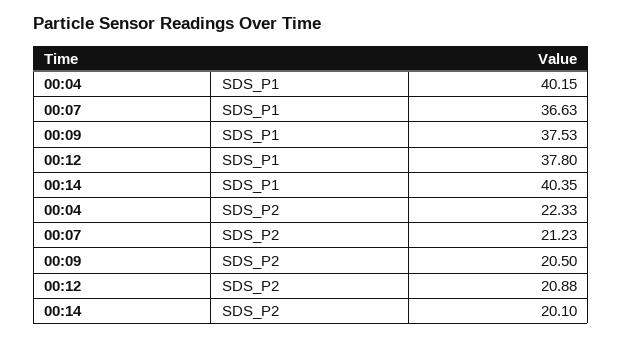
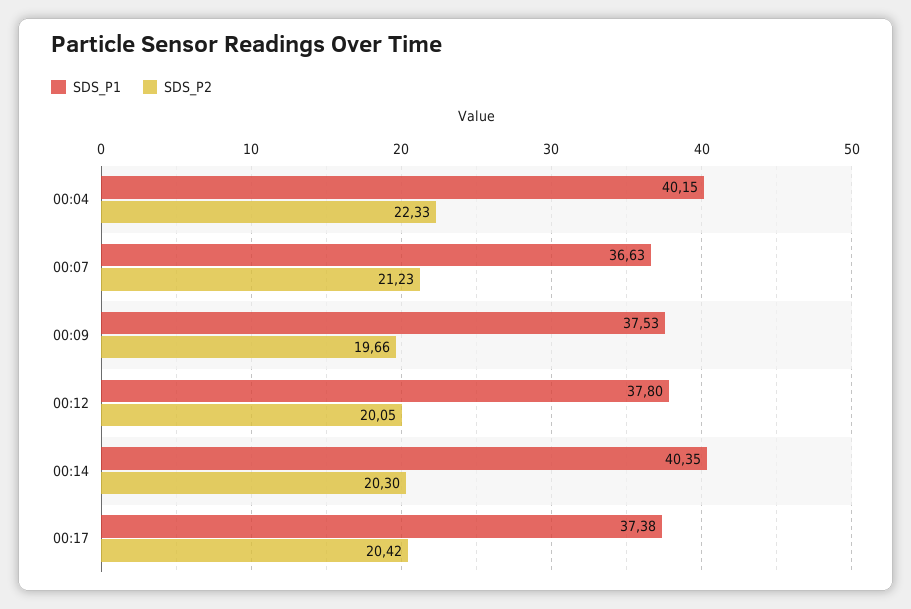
  {
    "SDS_P1": {
      "00:04": 40.15,
      "00:07": 36.63,
      "00:09": 37.53,
      "00:12": 37.8,
-     "00:14": 40.35
+     "00:14": 40.35,
+     "00:17": 37.38
    },
    "SDS_P2": {
      "00:04": 22.33,
      "00:07": 21.23,
-     "00:09": 20.5,
+     "00:09": 19.66,
-     "00:12": 20.88,
+     "00:12": 20.05,
-     "00:14": 20.1
+     "00:14": 20.3,
+     "00:17": 20.42
    }
  }

